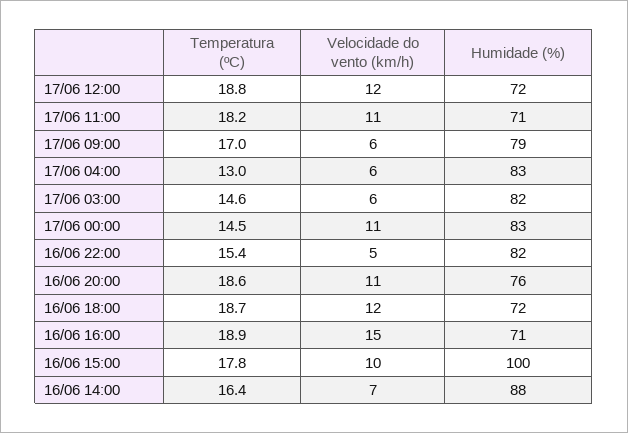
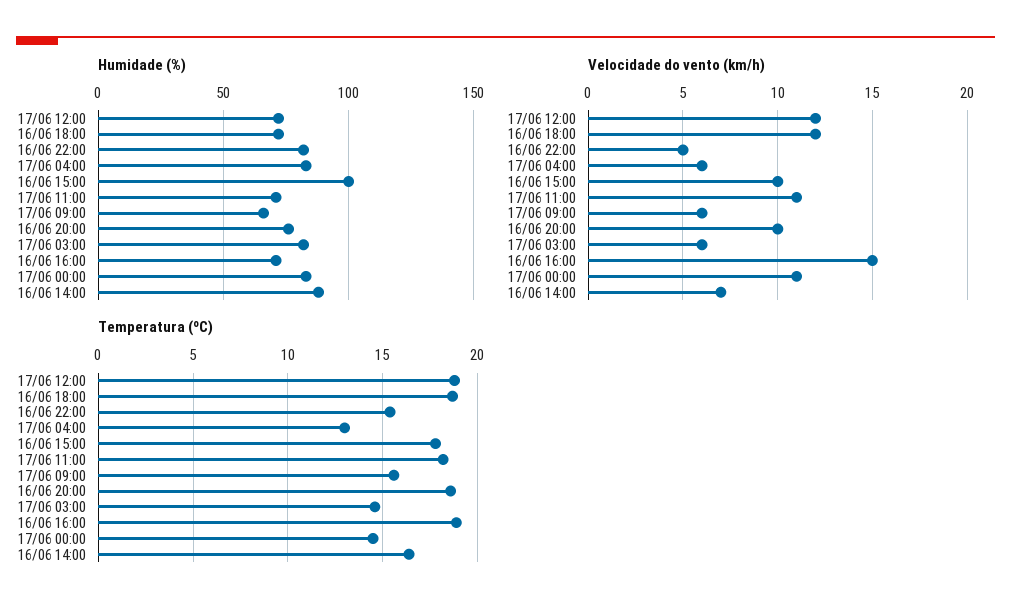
  {
    "Temperatura (ºC)": {
      "17/06 12:00": 18.8,
      "17/06 11:00": 18.2,
-     "17/06 09:00": 17,
+     "17/06 09:00": 15.5,
      "17/06 04:00": 13,
      "17/06 03:00": 14.6,
      "17/06 00:00": 14.5,
      "16/06 22:00": 15.4,
      "16/06 20:00": 18.6,
      "16/06 18:00": 18.7,
      "16/06 16:00": 18.9,
      "16/06 15:00": 17.8,
      "16/06 14:00": 16.4
    },
    "Velocidade do vento (km/h)": {
      "17/06 12:00": 12,
      "17/06 11:00": 11,
      "17/06 09:00": 6,
      "17/06 04:00": 6,
      "17/06 03:00": 6,
      "17/06 00:00": 11,
      "16/06 22:00": 5,
-     "16/06 20:00": 11,
+     "16/06 20:00": 10,
      "16/06 18:00": 12,
      "16/06 16:00": 15,
      "16/06 15:00": 10,
      "16/06 14:00": 7
    },
    "Humidade (%)": {
      "17/06 12:00": 72,
      "17/06 11:00": 71,
-     "17/06 09:00": 79,
+     "17/06 09:00": 65,
      "17/06 04:00": 83,
      "17/06 03:00": 82,
      "17/06 00:00": 83,
      "16/06 22:00": 82,
      "16/06 20:00": 76,
      "16/06 18:00": 72,
      "16/06 16:00": 71,
      "16/06 15:00": 100,
      "16/06 14:00": 88
    }
  }

